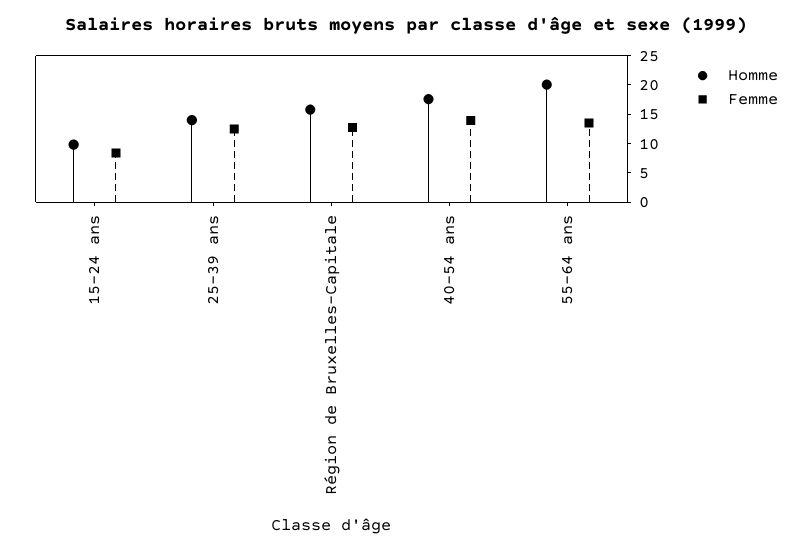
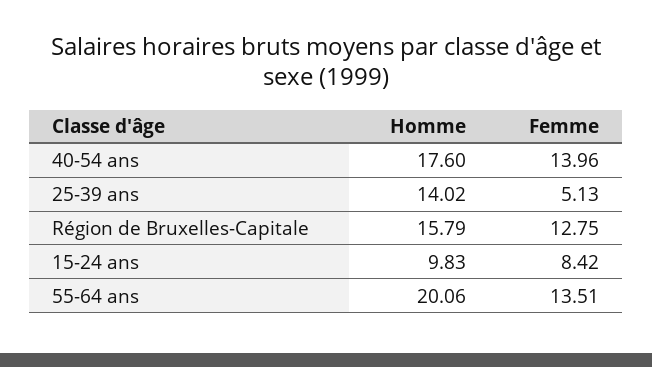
  {
    "Homme": {
      "15-24 ans": 9.83,
      "25-39 ans": 14.02,
      "Région de Bruxelles-Capitale": 15.79,
      "40-54 ans": 17.6,
      "55-64 ans": 20.06
    },
    "Femme": {
      "15-24 ans": 8.42,
-     "25-39 ans": 12.5,
+     "25-39 ans": 5.13,
      "Région de Bruxelles-Capitale": 12.75,
      "40-54 ans": 13.96,
      "55-64 ans": 13.51
    }
  }

